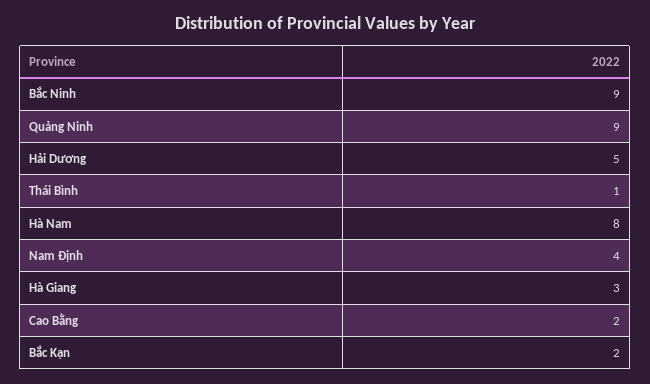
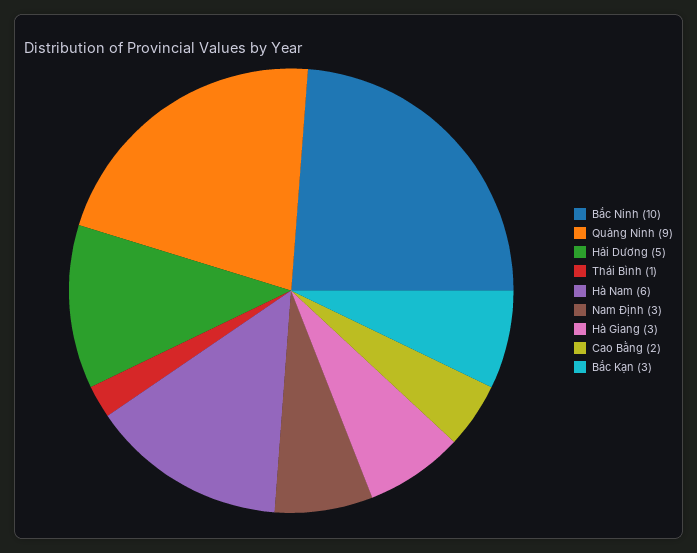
  {
-   "Bắc Ninh": 9,
+   "Bắc Ninh": 10,
    "Quảng Ninh": 9,
    "Hải Dương": 5,
    "Thái Bình": 1,
-   "Hà Nam": 8,
+   "Hà Nam": 6,
-   "Nam Định": 4,
+   "Nam Định": 3,
    "Hà Giang": 3,
    "Cao Bằng": 2,
-   "Bắc Kạn": 2
+   "Bắc Kạn": 3
  }

